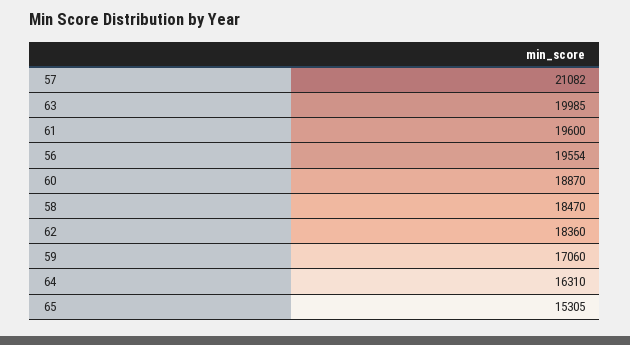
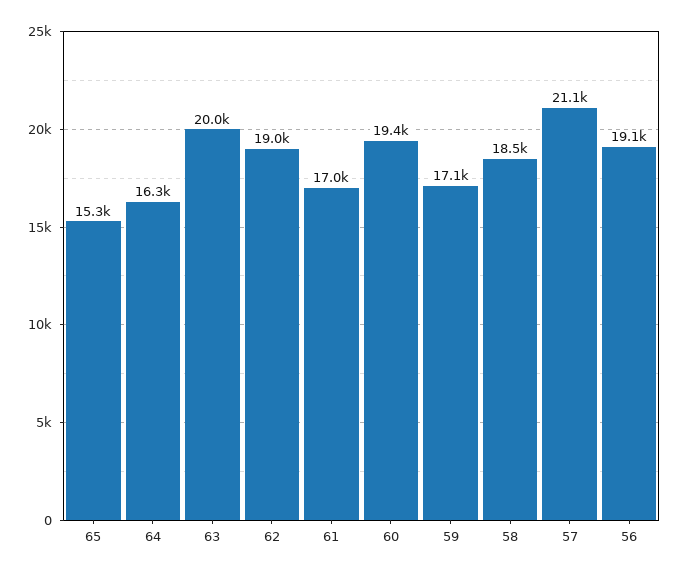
  {
    "57": 21082,
    "63": 19985,
-   "61": 19600,
+   "61": 17000,
-   "56": 19554,
+   "56": 19100,
-   "60": 18870,
+   "60": 19400,
    "58": 18470,
-   "62": 18360,
+   "62": 19000,
    "59": 17060,
    "64": 16310,
    "65": 15305
  }

